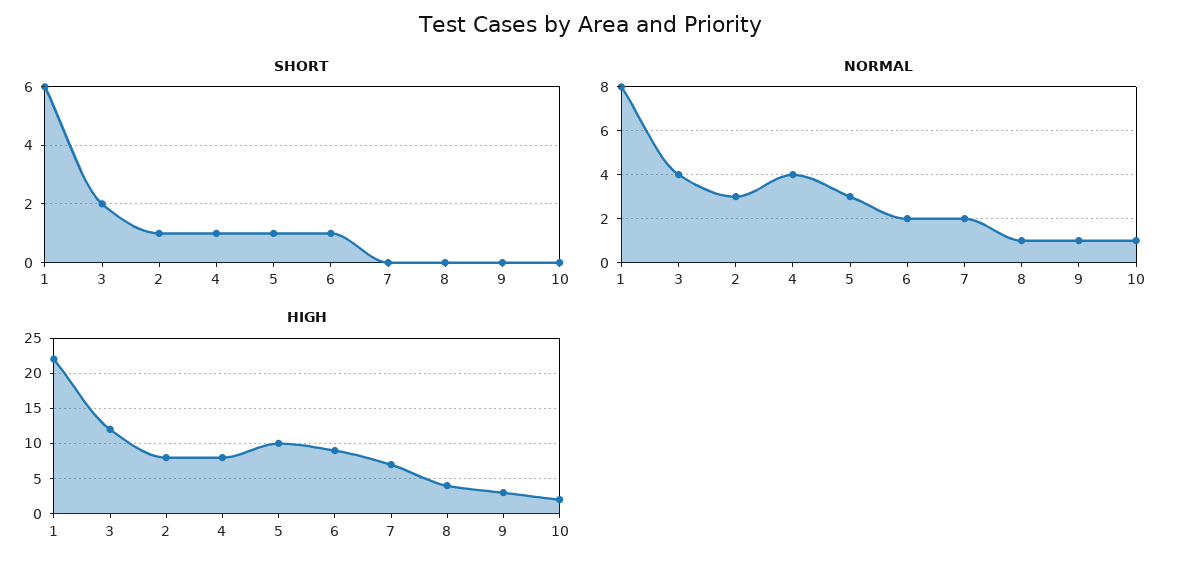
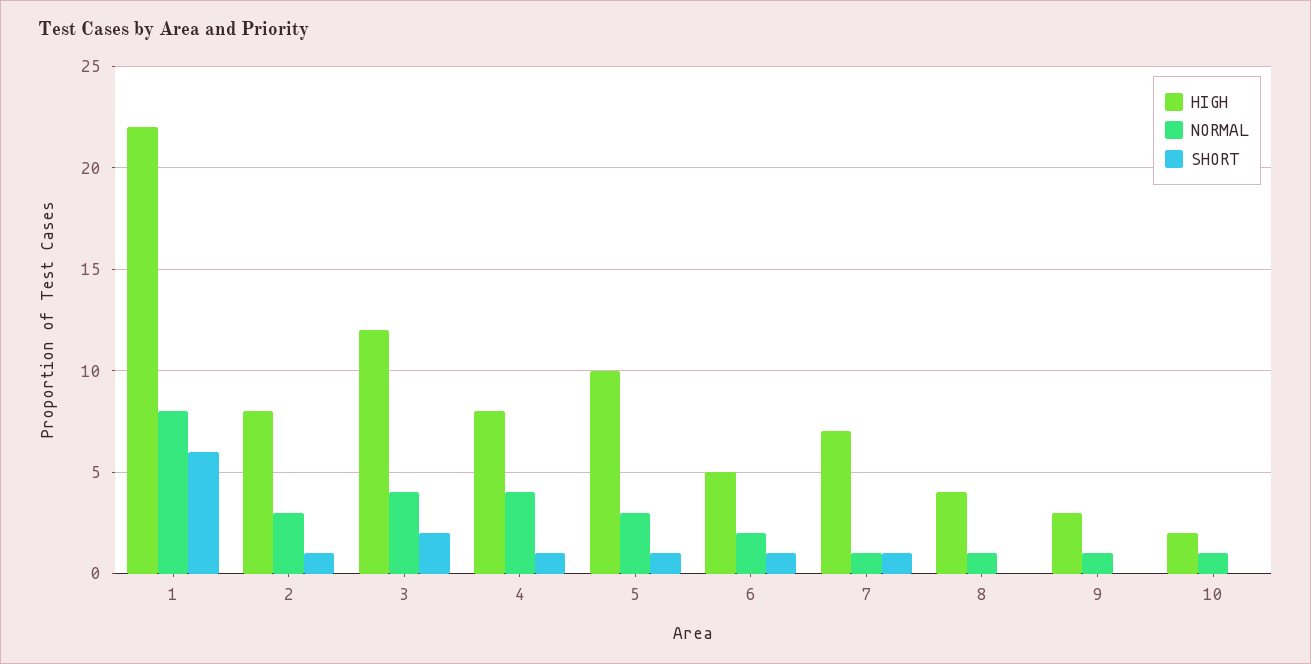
  {
    "SHORT": {
      "1": 6,
      "3": 2,
      "2": 1,
      "4": 1,
      "5": 1,
      "6": 1,
-     "7": 0,
+     "7": 1,
      "8": 0,
      "9": 0,
      "10": 0
    },
    "NORMAL": {
      "1": 8,
      "3": 4,
      "2": 3,
      "4": 4,
      "5": 3,
      "6": 2,
-     "7": 2,
+     "7": 1,
      "8": 1,
      "9": 1,
      "10": 1
    },
    "HIGH": {
      "1": 22,
      "3": 12,
      "2": 8,
      "4": 8,
      "5": 10,
-     "6": 9,
+     "6": 5,
      "7": 7,
      "8": 4,
      "9": 3,
      "10": 2
    }
  }

